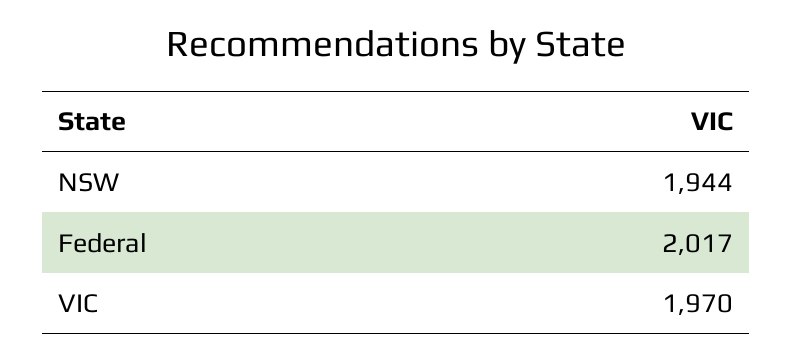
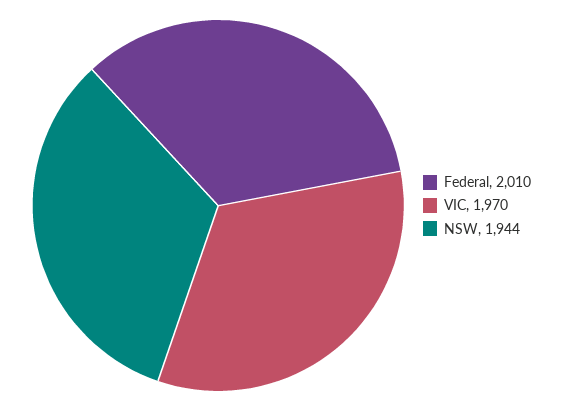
  {
    "NSW": 1944,
-   "Federal": 2017,
+   "Federal": 2010,
    "VIC": 1970
  }

